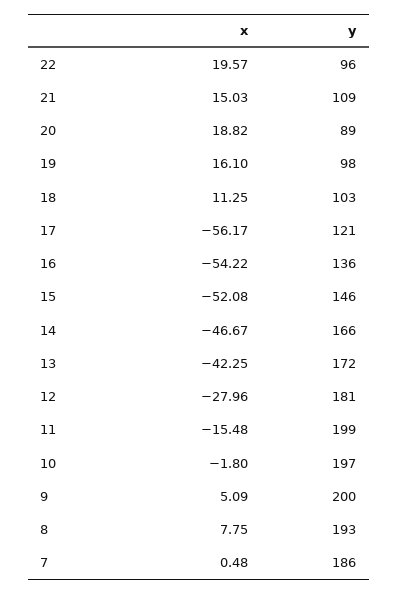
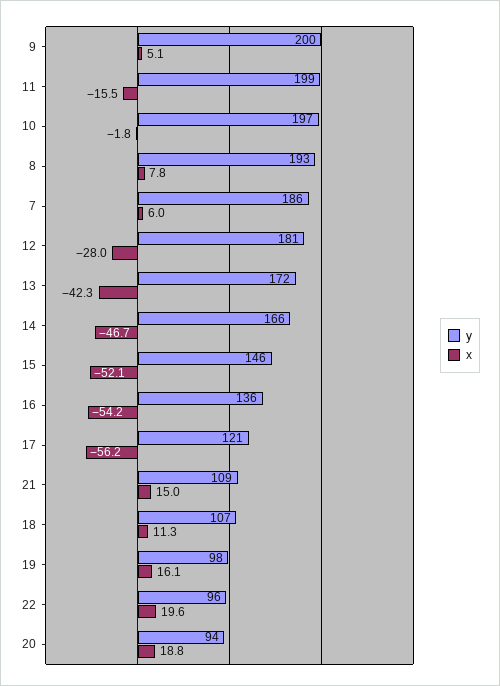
  {
    "x": {
      "22": 19.57,
      "21": 15.03,
      "20": 18.82,
      "19": 16.1,
      "18": 11.25,
      "17": -56.17,
      "16": -54.22,
      "15": -52.08,
      "14": -46.67,
      "13": -42.25,
      "12": -27.96,
      "11": -15.48,
      "10": -1.8,
      "9": 5.09,
      "8": 7.75,
-     "7": 0.48
+     "7": 6
    },
    "y": {
      "22": 96,
      "21": 109,
-     "20": 89,
+     "20": 94,
      "19": 98,
-     "18": 103,
+     "18": 107,
      "17": 121,
      "16": 136,
      "15": 146,
      "14": 166,
      "13": 172,
      "12": 181,
      "11": 199,
      "10": 197,
      "9": 200,
      "8": 193,
      "7": 186
    }
  }

